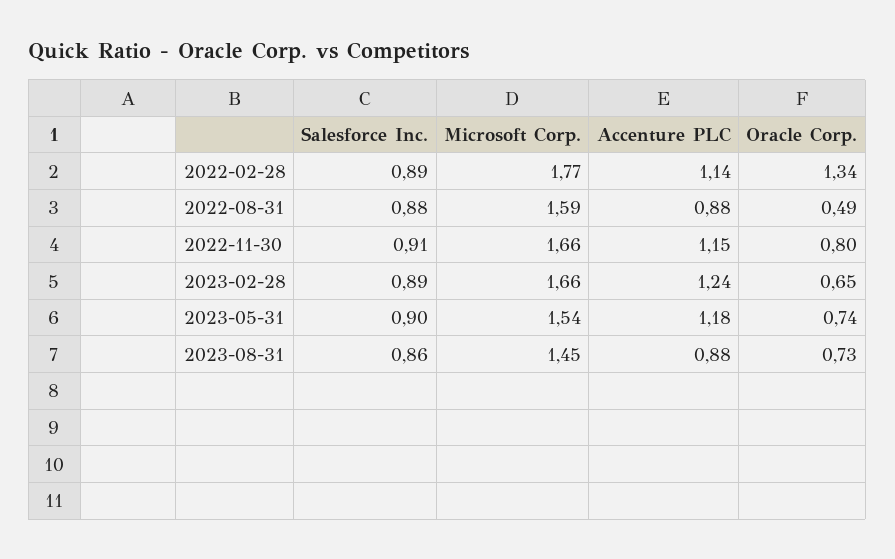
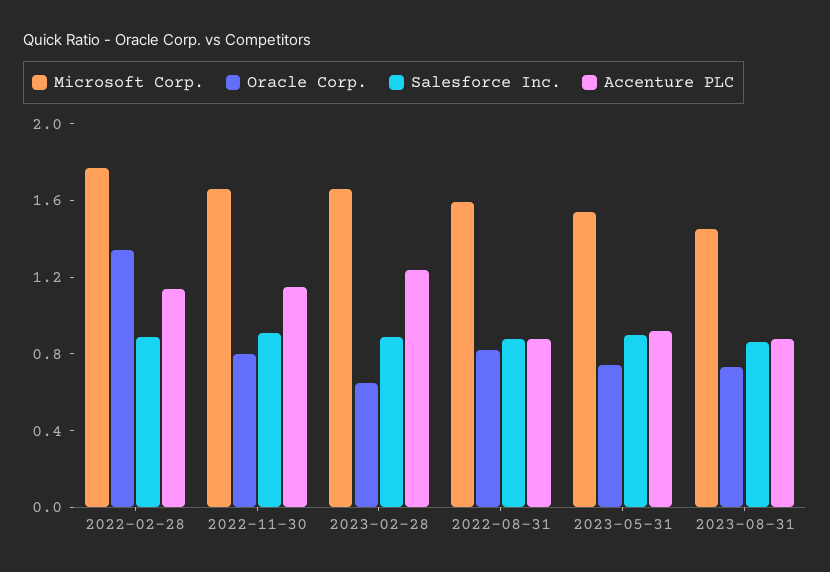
  {
    "Salesforce Inc.": {
      "2022-02-28": 0.89,
      "2022-08-31": 0.88,
      "2022-11-30": 0.91,
      "2023-02-28": 0.89,
      "2023-05-31": 0.9,
      "2023-08-31": 0.86
    },
    "Microsoft Corp.": {
      "2022-02-28": 1.77,
      "2022-08-31": 1.59,
      "2022-11-30": 1.66,
      "2023-02-28": 1.66,
      "2023-05-31": 1.54,
      "2023-08-31": 1.45
    },
    "Accenture PLC": {
      "2022-02-28": 1.14,
      "2022-08-31": 0.88,
      "2022-11-30": 1.15,
      "2023-02-28": 1.24,
-     "2023-05-31": 1.18,
+     "2023-05-31": 0.9,
      "2023-08-31": 0.88
    },
    "Oracle Corp.": {
      "2022-02-28": 1.34,
-     "2022-08-31": 0.49,
+     "2022-08-31": 0.8,
      "2022-11-30": 0.8,
      "2023-02-28": 0.65,
      "2023-05-31": 0.74,
      "2023-08-31": 0.73
    }
  }

